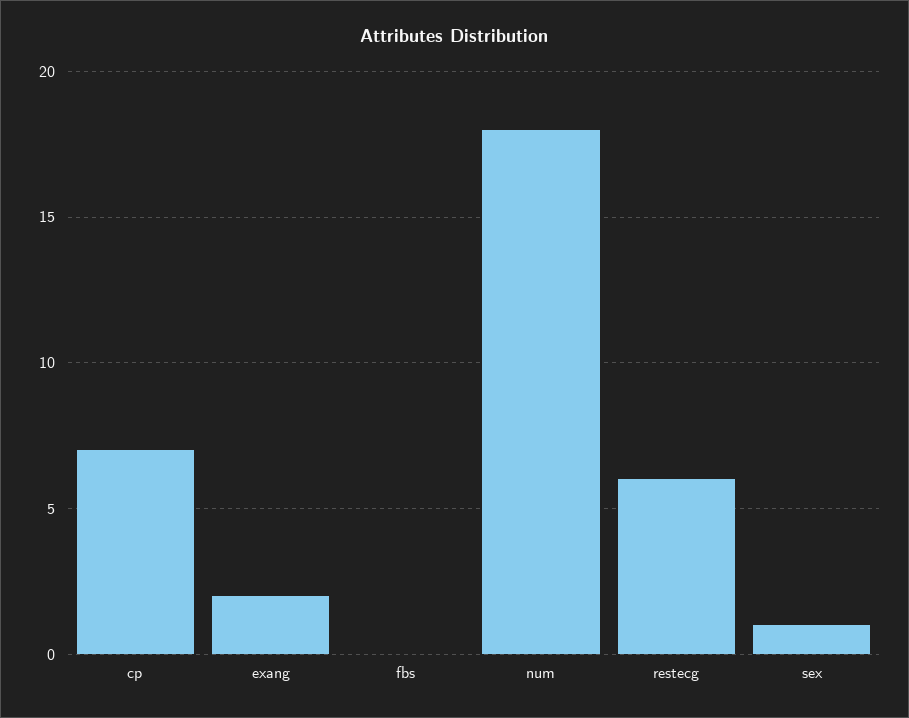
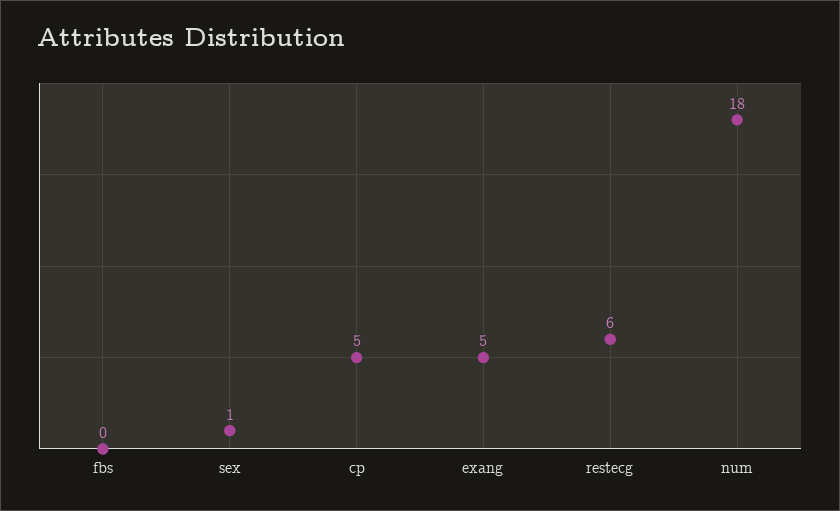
  {
-   "cp": 7,
+   "cp": 5,
-   "exang": 2,
+   "exang": 5,
    "fbs": 0,
    "num": 18,
    "restecg": 6,
    "sex": 1
  }

